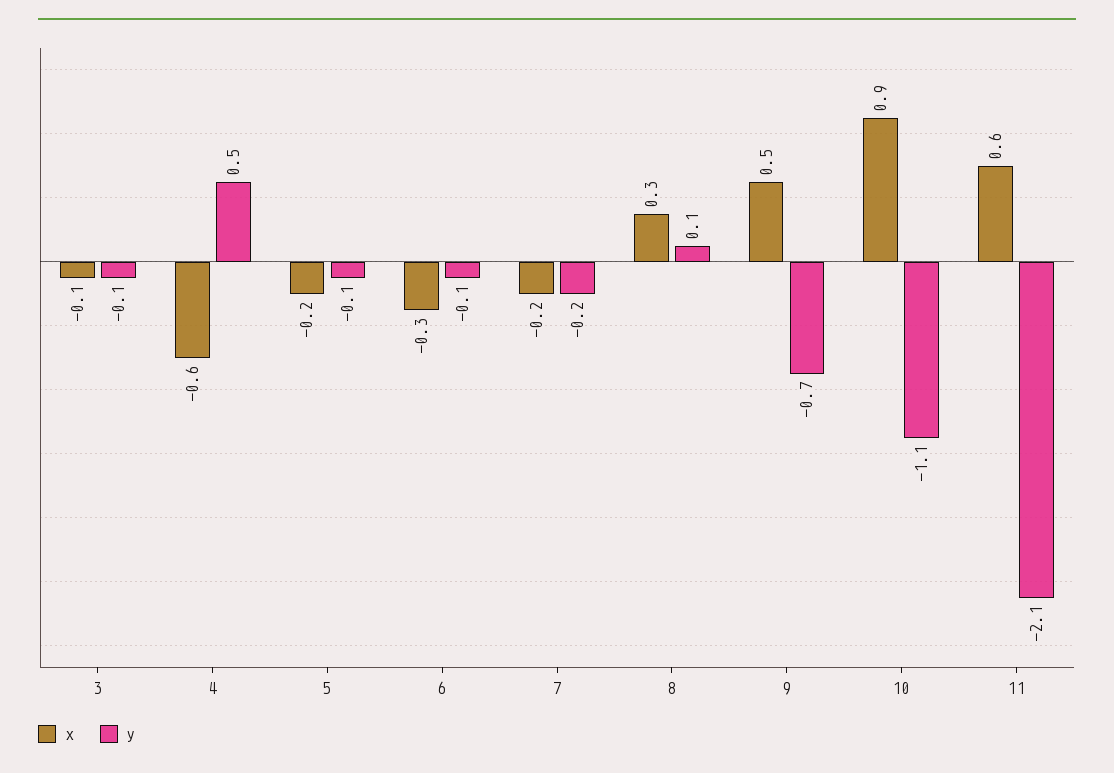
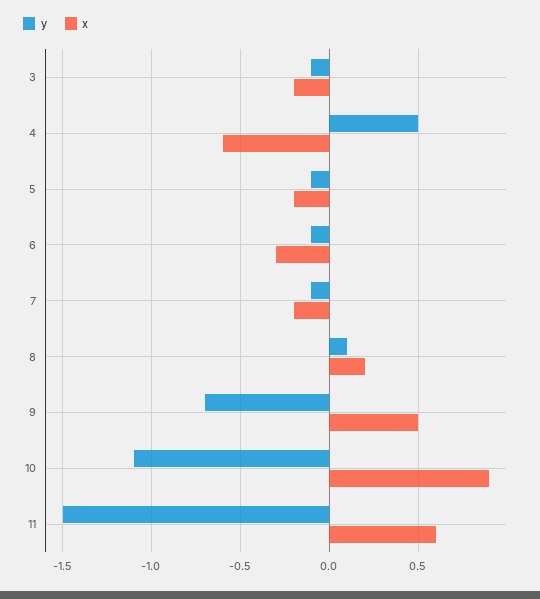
  {
    "x": {
-     "3": -0.1,
+     "3": -0.2,
      "4": -0.6,
      "5": -0.2,
      "6": -0.3,
      "7": -0.2,
-     "8": 0.3,
+     "8": 0.2,
      "9": 0.5,
      "10": 0.9,
      "11": 0.6
    },
    "y": {
      "3": -0.1,
      "4": 0.5,
      "5": -0.1,
      "6": -0.1,
-     "7": -0.2,
+     "7": -0.1,
      "8": 0.1,
      "9": -0.7,
      "10": -1.1,
-     "11": -2.1
+     "11": -1.5
    }
  }

